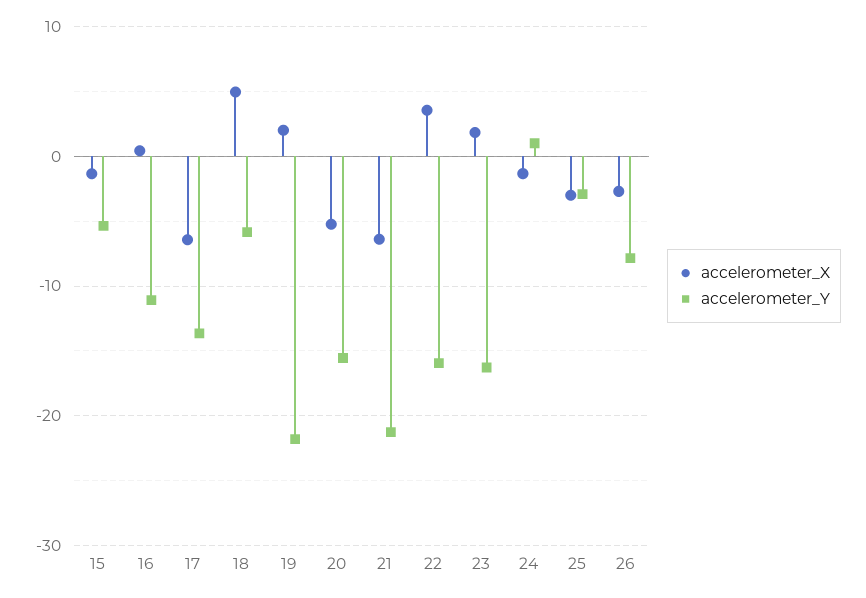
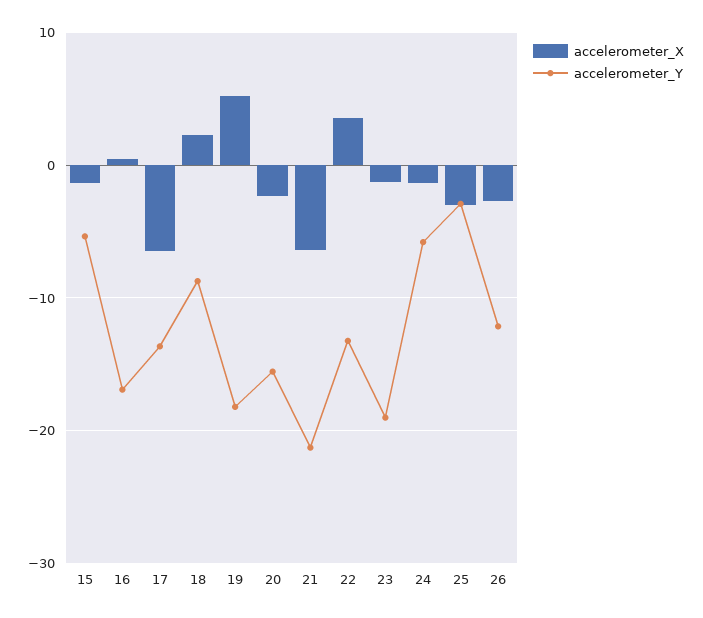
  {
    "accelerometer_X": {
      "15": -1,
      "16": 0,
      "17": -6,
-     "18": 5,
+     "18": 2,
-     "19": 2,
+     "19": 5,
-     "20": -5,
+     "20": -2,
      "21": -6,
      "22": 4,
-     "23": 2,
+     "23": -1,
      "24": -1,
      "25": -3,
      "26": -3
    },
    "accelerometer_Y": {
      "15": -5,
-     "16": -11,
+     "16": -17,
      "17": -14,
-     "18": -6,
+     "18": -9,
-     "19": -22,
+     "19": -18,
      "20": -16,
      "21": -21,
-     "22": -16,
+     "22": -13,
-     "23": -16,
+     "23": -19,
-     "24": 1,
+     "24": -6,
      "25": -3,
-     "26": -8
+     "26": -12
    }
  }

